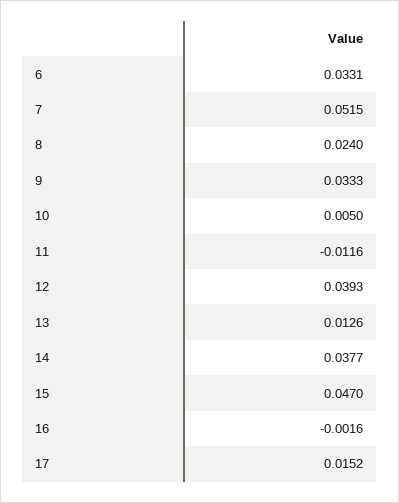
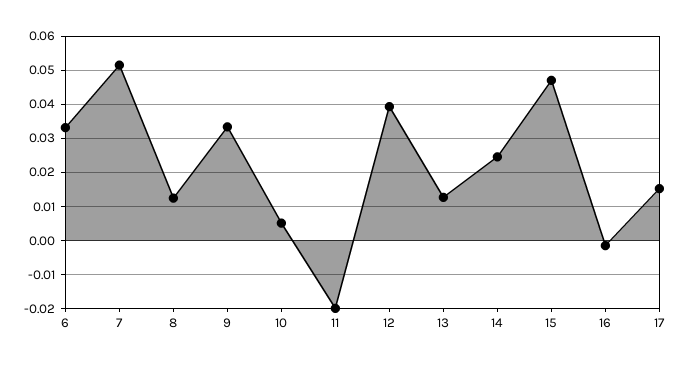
  {
    "6": 0.0331,
    "7": 0.0515,
-   "8": 0.024,
+   "8": 0.012,
    "9": 0.0333,
    "10": 0.005,
-   "11": -0.0116,
+   "11": -0.02,
    "12": 0.0393,
    "13": 0.0126,
-   "14": 0.0377,
+   "14": 0.024,
    "15": 0.047,
    "16": -0.0016,
    "17": 0.0152
  }

